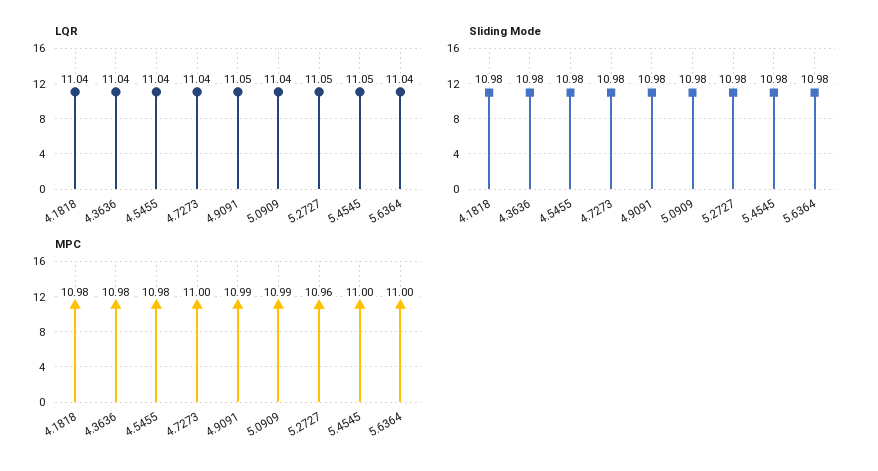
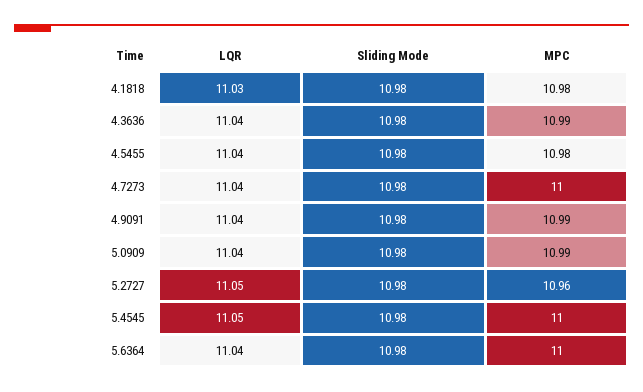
  {
    "LQR": {
-     "4.1818": 11.04,
+     "4.1818": 11.03,
      "4.3636": 11.04,
      "4.5455": 11.04,
      "4.7273": 11.04,
-     "4.9091": 11.05,
+     "4.9091": 11.04,
      "5.0909": 11.04,
      "5.2727": 11.05,
      "5.4545": 11.05,
      "5.6364": 11.04
    },
    "Sliding Mode": {
      "4.1818": 10.98,
      "4.3636": 10.98,
      "4.5455": 10.98,
      "4.7273": 10.98,
      "4.9091": 10.98,
      "5.0909": 10.98,
      "5.2727": 10.98,
      "5.4545": 10.98,
      "5.6364": 10.98
    },
    "MPC": {
      "4.1818": 10.98,
-     "4.3636": 10.98,
+     "4.3636": 10.99,
      "4.5455": 10.98,
      "4.7273": 11,
      "4.9091": 10.99,
      "5.0909": 10.99,
      "5.2727": 10.96,
      "5.4545": 11,
      "5.6364": 11
    }
  }

